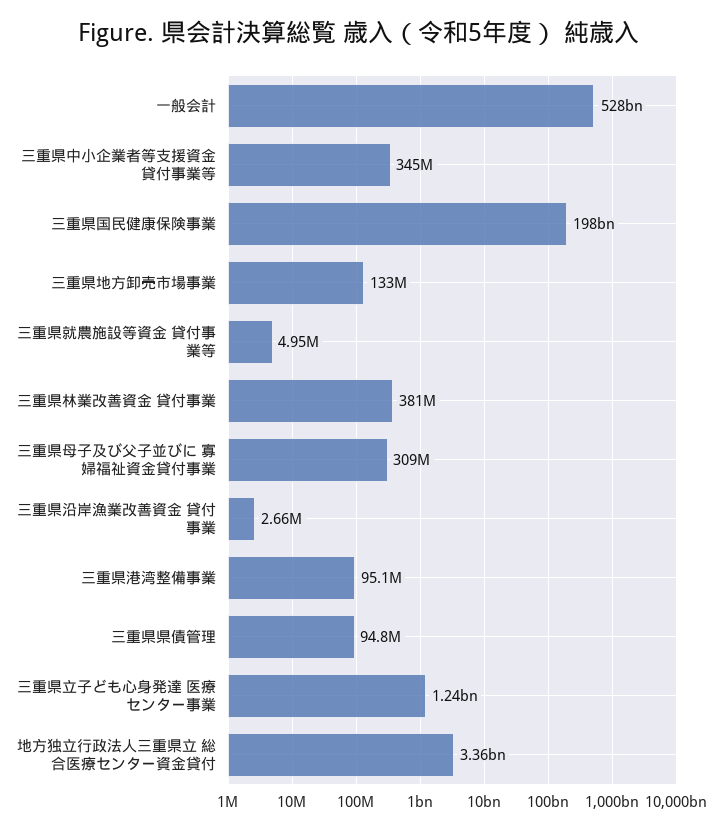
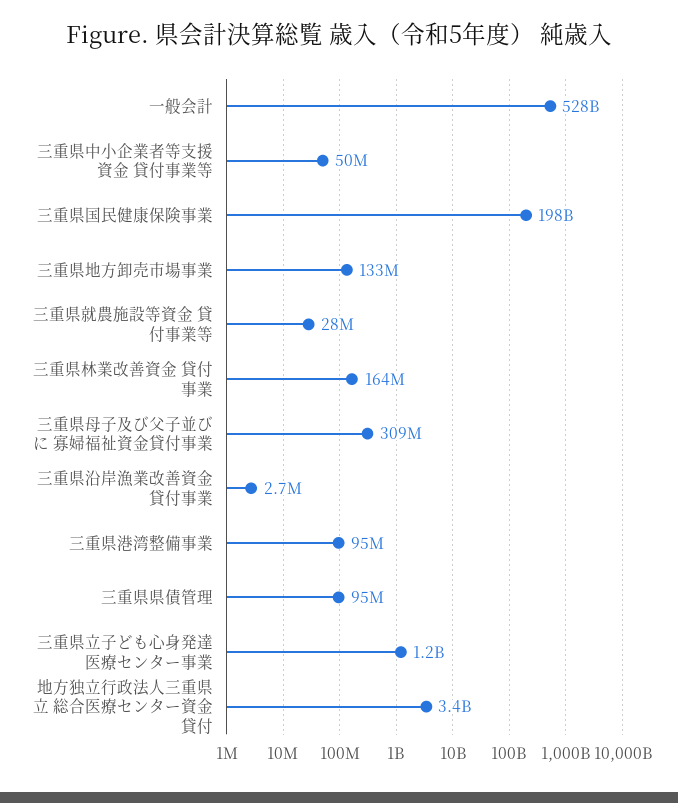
  {
    "一般会計": 528000000000,
-   "三重県中小企業者等支援資金 貸付事業等": 345000000,
+   "三重県中小企業者等支援資金 貸付事業等": 50000000,
    "三重県国民健康保険事業": 198000000000,
    "三重県地方卸売市場事業": 133000000,
-   "三重県就農施設等資金 貸付事業等": 4950000,
+   "三重県就農施設等資金 貸付事業等": 28000000,
-   "三重県林業改善資金 貸付事業": 381000000,
+   "三重県林業改善資金 貸付事業": 164000000,
    "三重県母子及び父子並びに 寡婦福祉資金貸付事業": 309000000,
    "三重県沿岸漁業改善資金 貸付事業": 2660000,
    "三重県港湾整備事業": 95100000,
    "三重県県債管理": 94800000,
    "三重県立子ども心身発達 医療センター事業": 1240000000,
    "地方独立行政法人三重県立 総合医療センター資金貸付": 3360000000
  }

